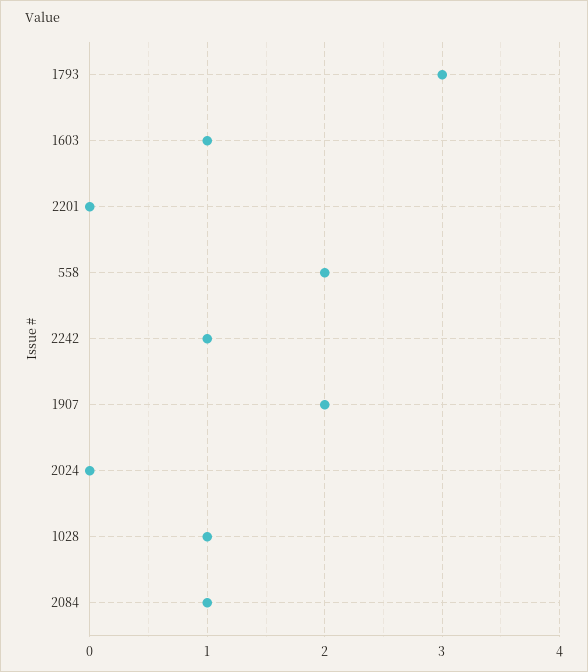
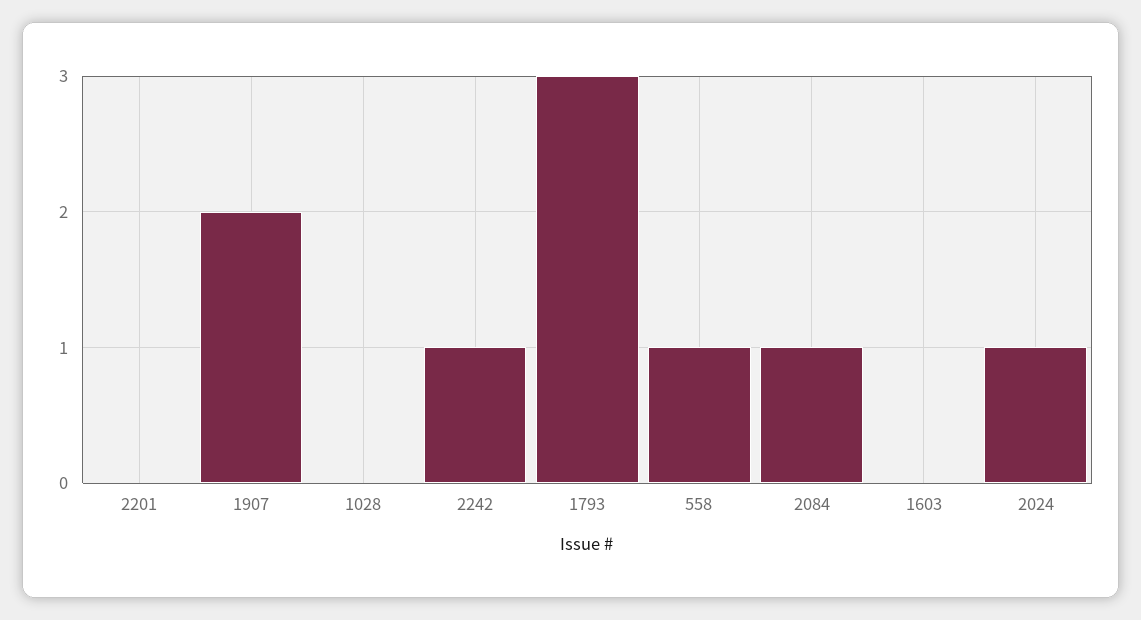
  {
    "1793": 3,
-   "1603": 1,
+   "1603": 0,
    "2201": 0,
-   "558": 2,
+   "558": 1,
    "2242": 1,
    "1907": 2,
-   "2024": 0,
+   "2024": 1,
-   "1028": 1,
+   "1028": 0,
    "2084": 1
  }

